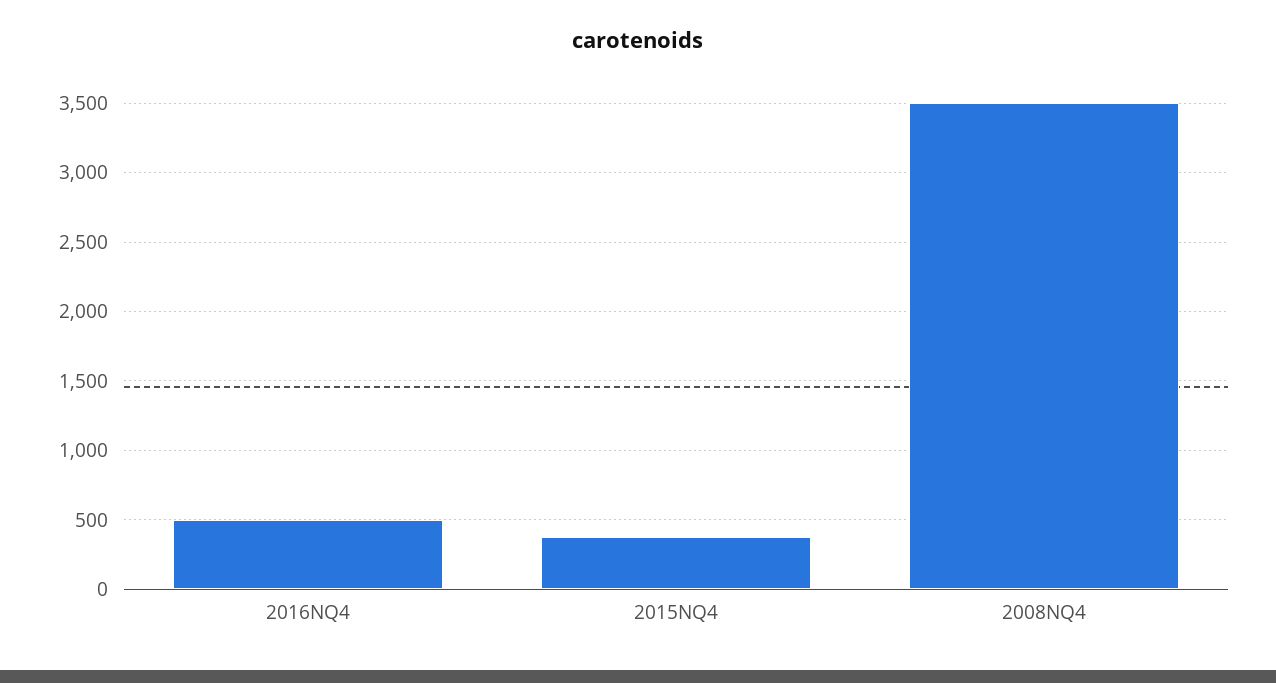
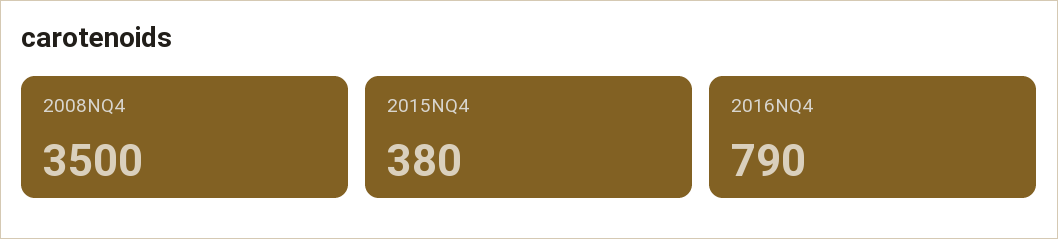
  {
-   "2016NQ4": 500,
+   "2016NQ4": 790,
    "2015NQ4": 380,
    "2008NQ4": 3500
  }

